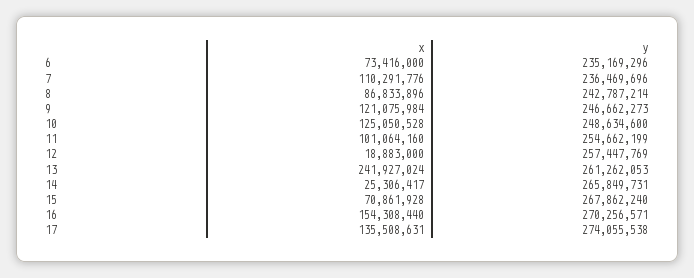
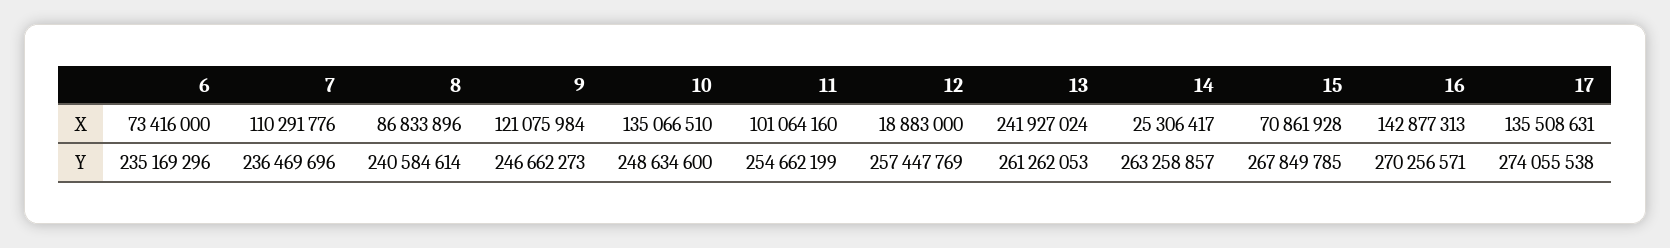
  {
    "x": {
      "6": 73416000,
      "7": 110291776,
      "8": 86833896,
      "9": 121075984,
-     "10": 125050528,
+     "10": 135066510,
      "11": 101064160,
      "12": 18883000,
      "13": 241927024,
      "14": 25306417,
      "15": 70861928,
-     "16": 154308440,
+     "16": 142877313,
      "17": 135508631
    },
    "y": {
      "6": 235169296,
      "7": 236469696,
-     "8": 242787214,
+     "8": 240584614,
      "9": 246662273,
      "10": 248634600,
      "11": 254662199,
      "12": 257447769,
      "13": 261262053,
-     "14": 265849731,
+     "14": 263258857,
-     "15": 267862240,
+     "15": 267849785,
      "16": 270256571,
      "17": 274055538
    }
  }

